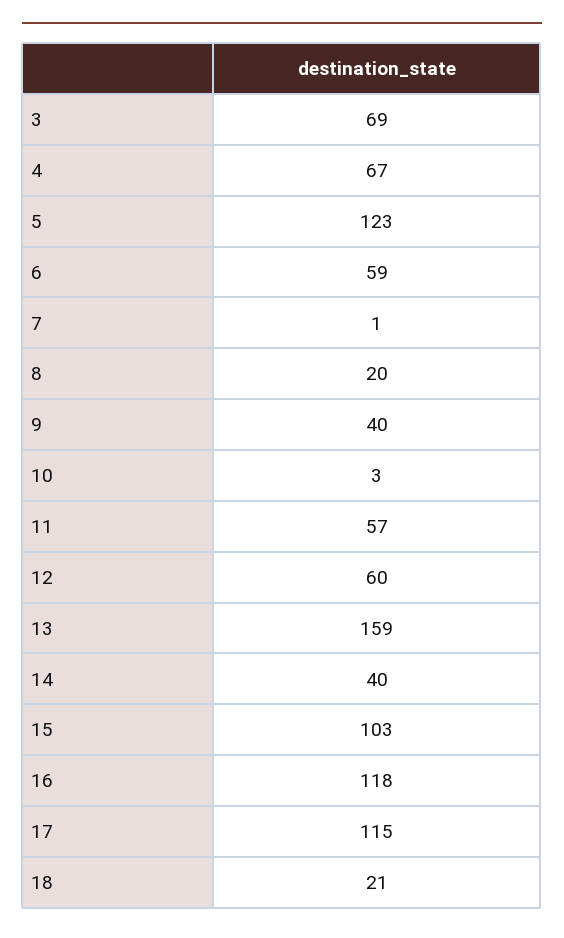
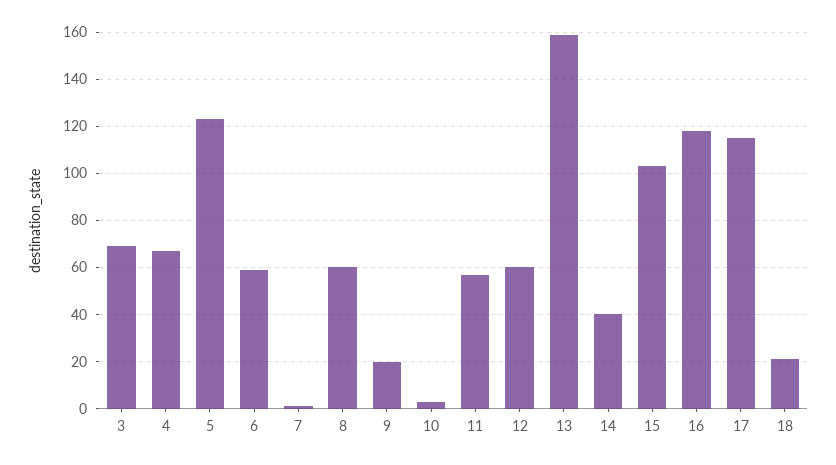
  {
    "3": 69,
    "4": 67,
    "5": 123,
    "6": 59,
    "7": 1,
-   "8": 20,
+   "8": 60,
-   "9": 40,
+   "9": 20,
    "10": 3,
    "11": 57,
    "12": 60,
    "13": 159,
    "14": 40,
    "15": 103,
    "16": 118,
    "17": 115,
    "18": 21
  }

